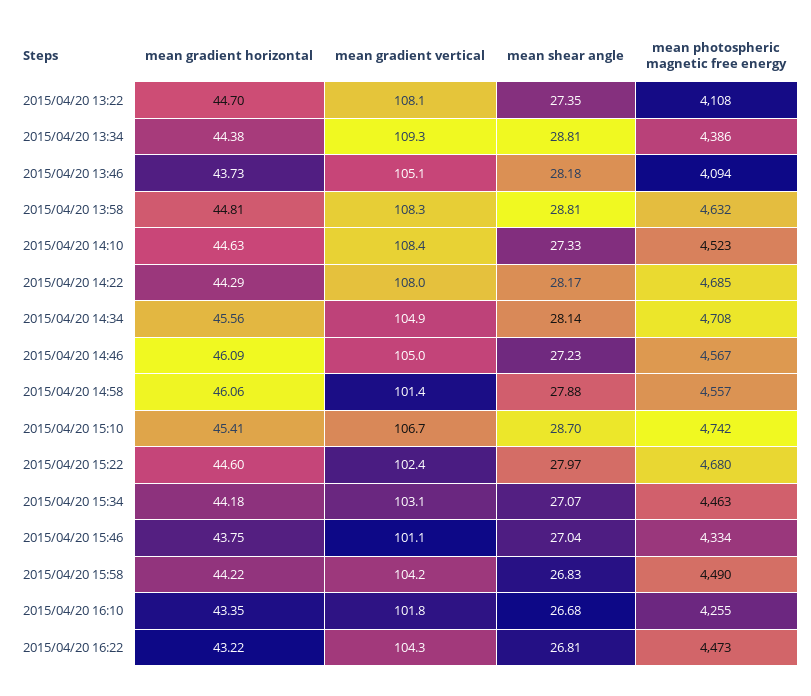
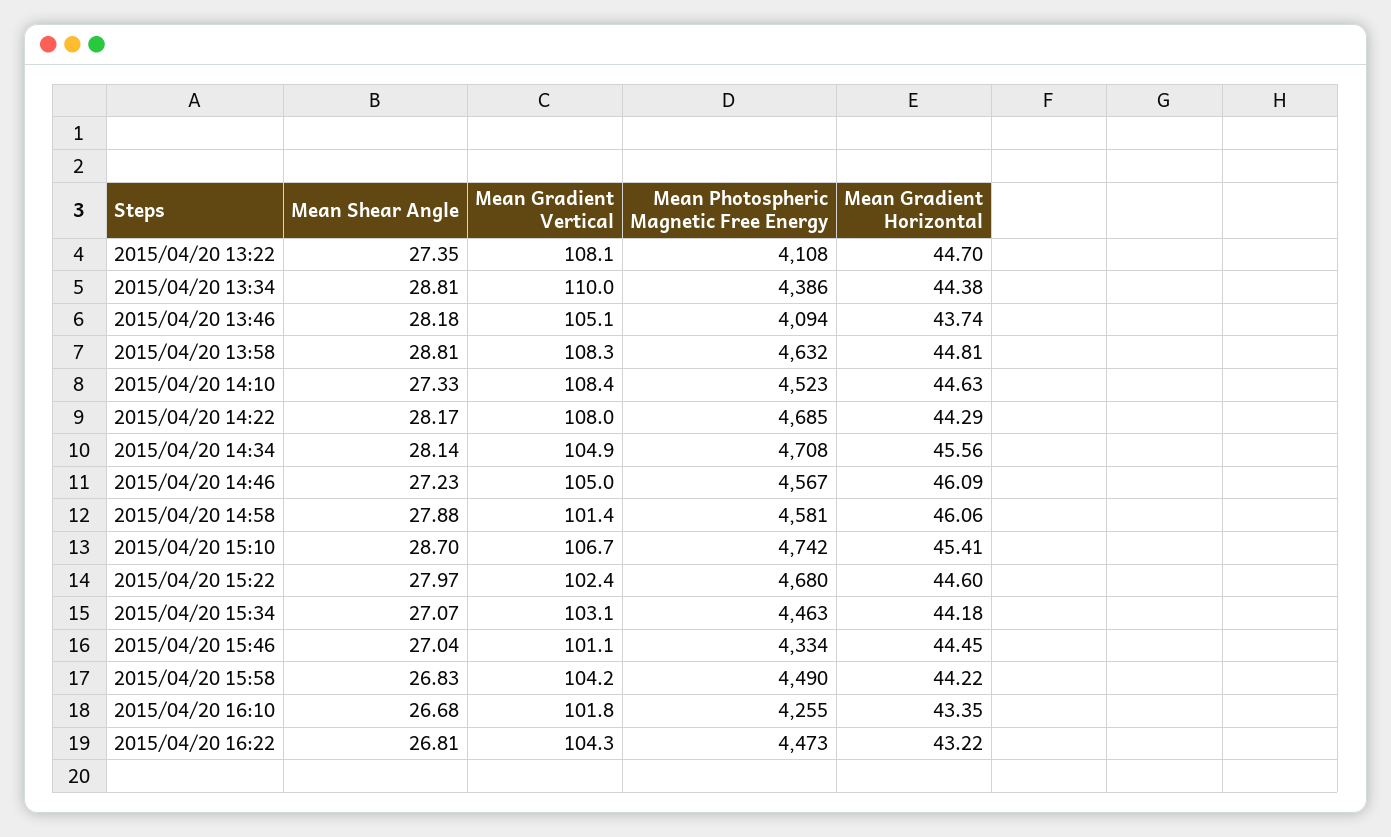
  {
    "mean gradient horizontal": {
      "2015/04/20 13:22": 44.7,
      "2015/04/20 13:34": 44.38,
-     "2015/04/20 13:46": 43.73,
+     "2015/04/20 13:46": 43.74,
      "2015/04/20 13:58": 44.81,
      "2015/04/20 14:10": 44.63,
      "2015/04/20 14:22": 44.29,
      "2015/04/20 14:34": 45.56,
      "2015/04/20 14:46": 46.09,
      "2015/04/20 14:58": 46.06,
      "2015/04/20 15:10": 45.41,
      "2015/04/20 15:22": 44.6,
      "2015/04/20 15:34": 44.18,
-     "2015/04/20 15:46": 43.75,
+     "2015/04/20 15:46": 44.45,
      "2015/04/20 15:58": 44.22,
      "2015/04/20 16:10": 43.35,
      "2015/04/20 16:22": 43.22
    },
    "mean gradient vertical": {
      "2015/04/20 13:22": 108.1,
-     "2015/04/20 13:34": 109.3,
+     "2015/04/20 13:34": 110,
      "2015/04/20 13:46": 105.1,
      "2015/04/20 13:58": 108.3,
      "2015/04/20 14:10": 108.4,
      "2015/04/20 14:22": 108,
      "2015/04/20 14:34": 104.9,
      "2015/04/20 14:46": 105,
      "2015/04/20 14:58": 101.4,
      "2015/04/20 15:10": 106.7,
      "2015/04/20 15:22": 102.4,
      "2015/04/20 15:34": 103.1,
      "2015/04/20 15:46": 101.1,
      "2015/04/20 15:58": 104.2,
      "2015/04/20 16:10": 101.8,
      "2015/04/20 16:22": 104.3
    },
    "mean shear angle": {
      "2015/04/20 13:22": 27.35,
      "2015/04/20 13:34": 28.81,
      "2015/04/20 13:46": 28.18,
      "2015/04/20 13:58": 28.81,
      "2015/04/20 14:10": 27.33,
      "2015/04/20 14:22": 28.17,
      "2015/04/20 14:34": 28.14,
      "2015/04/20 14:46": 27.23,
      "2015/04/20 14:58": 27.88,
      "2015/04/20 15:10": 28.7,
      "2015/04/20 15:22": 27.97,
      "2015/04/20 15:34": 27.07,
      "2015/04/20 15:46": 27.04,
      "2015/04/20 15:58": 26.83,
      "2015/04/20 16:10": 26.68,
      "2015/04/20 16:22": 26.81
    },
    "mean photospheric magnetic free energy": {
      "2015/04/20 13:22": 4108,
      "2015/04/20 13:34": 4386,
      "2015/04/20 13:46": 4094,
      "2015/04/20 13:58": 4632,
      "2015/04/20 14:10": 4523,
      "2015/04/20 14:22": 4685,
      "2015/04/20 14:34": 4708,
      "2015/04/20 14:46": 4567,
-     "2015/04/20 14:58": 4557,
+     "2015/04/20 14:58": 4581,
      "2015/04/20 15:10": 4742,
      "2015/04/20 15:22": 4680,
      "2015/04/20 15:34": 4463,
      "2015/04/20 15:46": 4334,
      "2015/04/20 15:58": 4490,
      "2015/04/20 16:10": 4255,
      "2015/04/20 16:22": 4473
    }
  }

